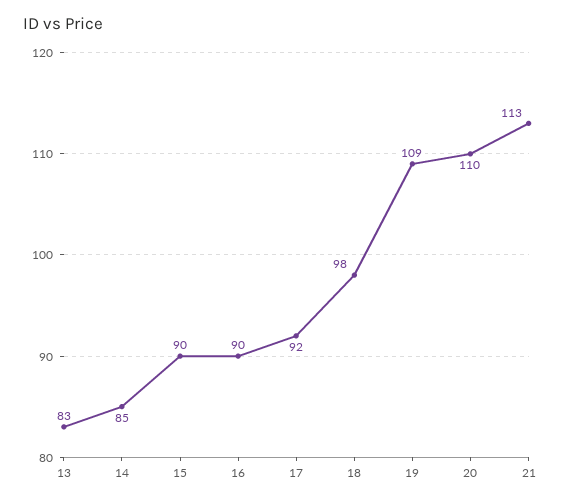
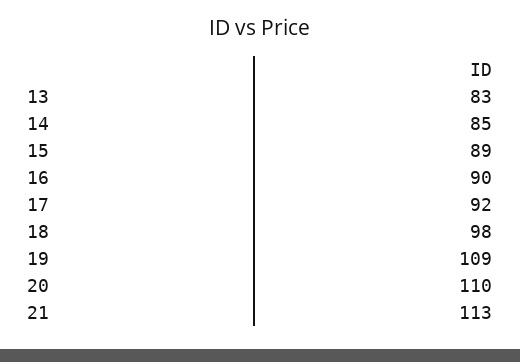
  {
    "13": 83,
    "14": 85,
-   "15": 90,
+   "15": 89,
    "16": 90,
    "17": 92,
    "18": 98,
    "19": 109,
    "20": 110,
    "21": 113
  }

